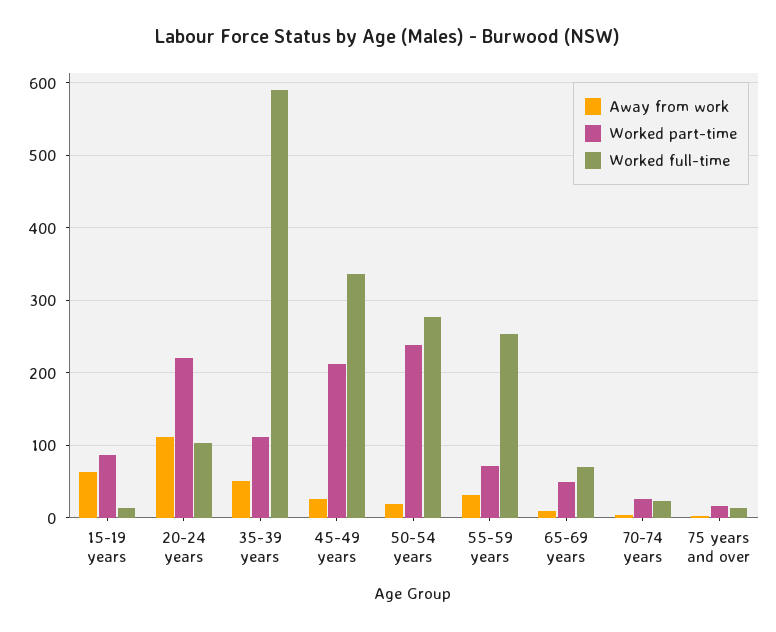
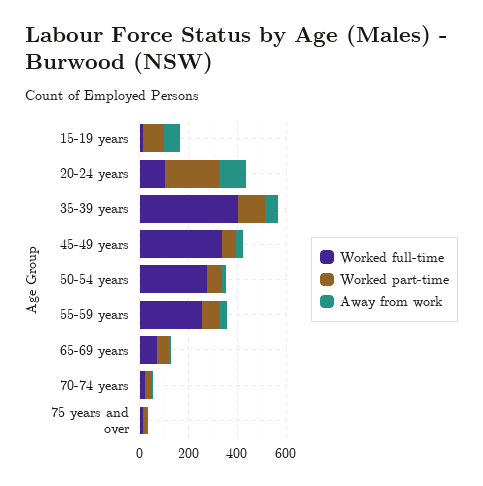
  {
    "Away from work": {
      "15-19 years": 60,
      "20-24 years": 110,
      "35-39 years": 50,
      "45-49 years": 30,
      "50-54 years": 20,
      "55-59 years": 30,
      "65-69 years": 10,
      "70-74 years": 0,
      "75 years and over": 0
    },
    "Worked part-time": {
      "15-19 years": 90,
      "20-24 years": 220,
      "35-39 years": 110,
-     "45-49 years": 210,
+     "45-49 years": 50,
-     "50-54 years": 240,
+     "50-54 years": 50,
      "55-59 years": 70,
      "65-69 years": 50,
      "70-74 years": 30,
      "75 years and over": 20
    },
    "Worked full-time": {
      "15-19 years": 10,
      "20-24 years": 100,
-     "35-39 years": 590,
+     "35-39 years": 400,
      "45-49 years": 340,
      "50-54 years": 280,
      "55-59 years": 250,
      "65-69 years": 70,
      "70-74 years": 20,
      "75 years and over": 10
    }
  }

